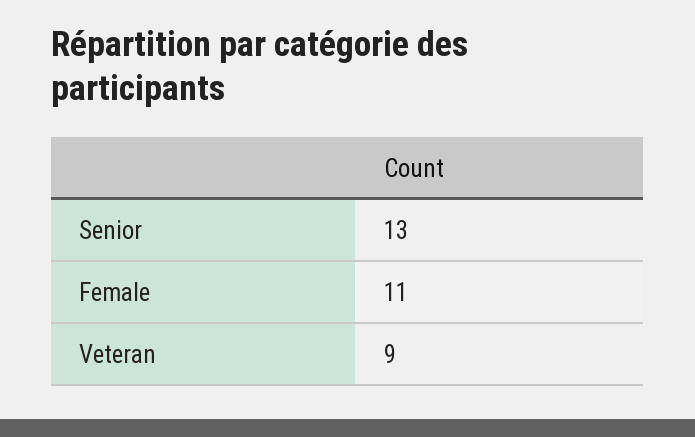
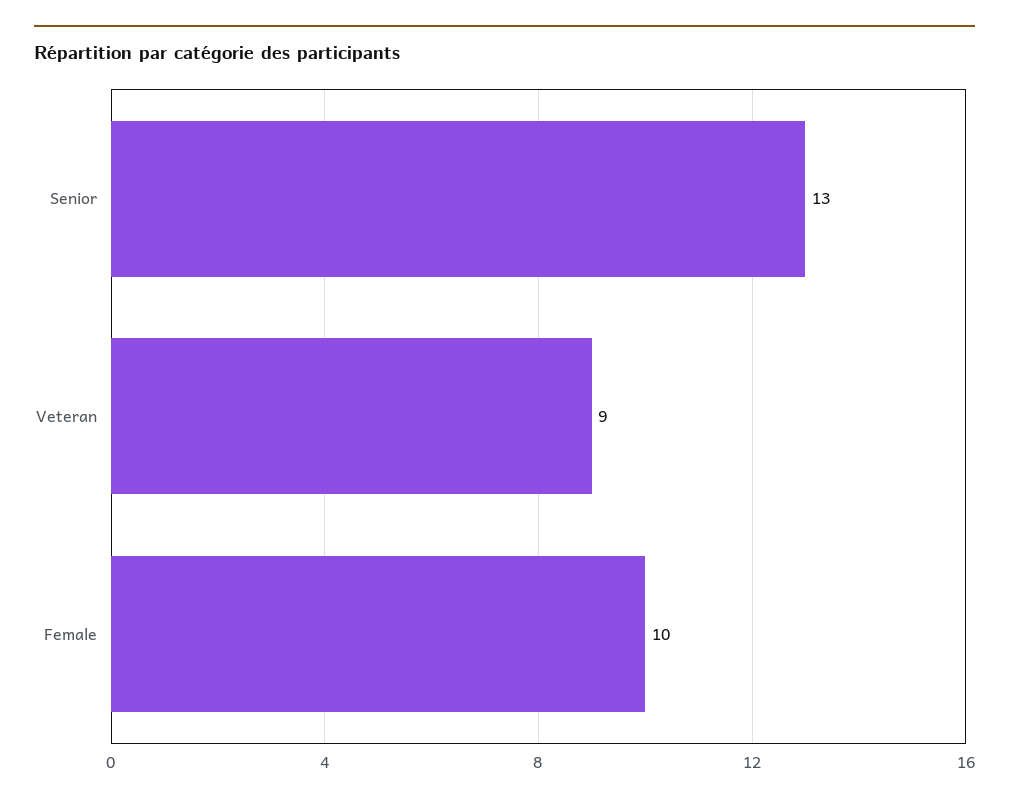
  {
    "Senior": 13,
-   "Female": 11,
+   "Female": 10,
    "Veteran": 9
  }

